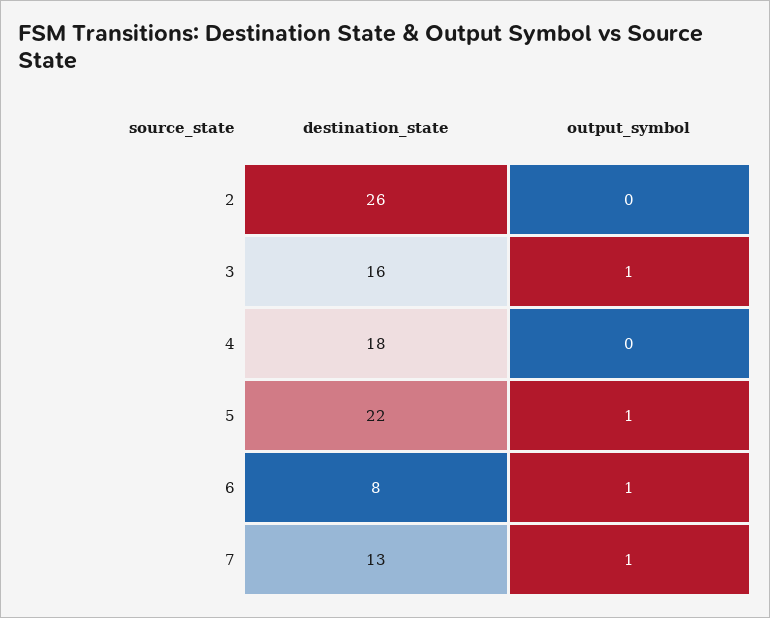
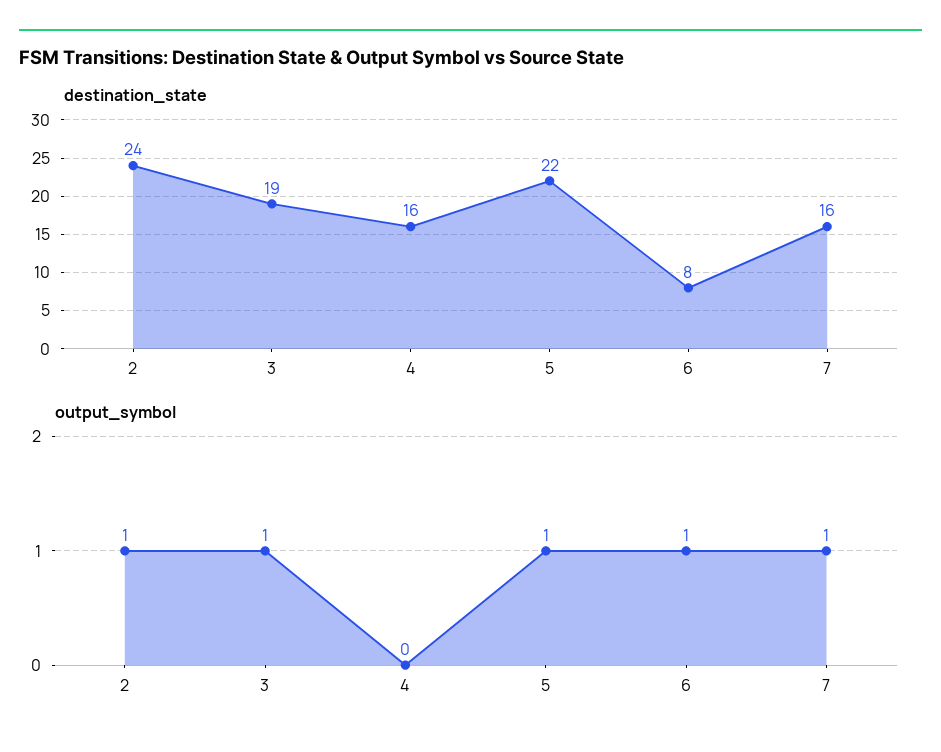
  {
    "destination_state": {
-     "2": 26,
+     "2": 24,
-     "3": 16,
+     "3": 19,
-     "4": 18,
+     "4": 16,
      "5": 22,
      "6": 8,
-     "7": 13
+     "7": 16
    },
    "output_symbol": {
-     "2": 0,
+     "2": 1,
      "3": 1,
      "4": 0,
      "5": 1,
      "6": 1,
      "7": 1
    }
  }

